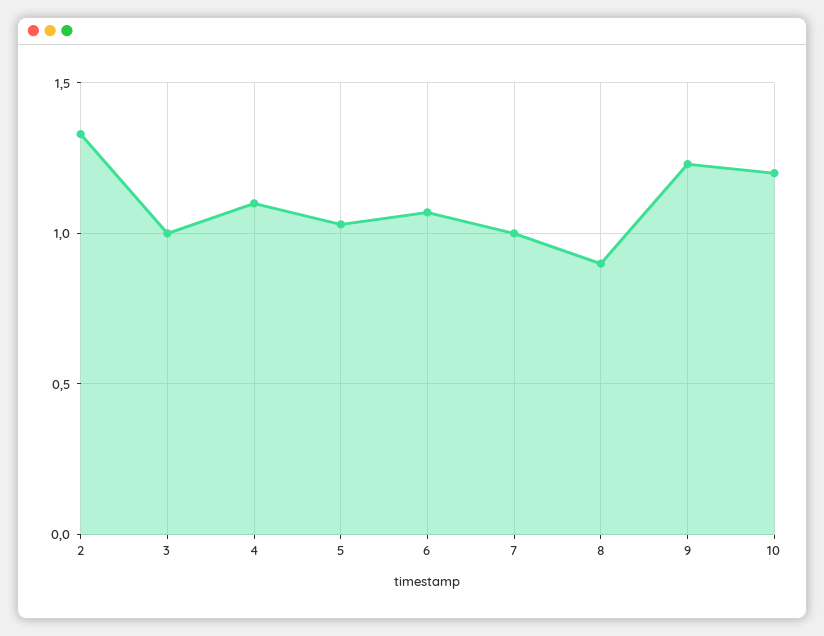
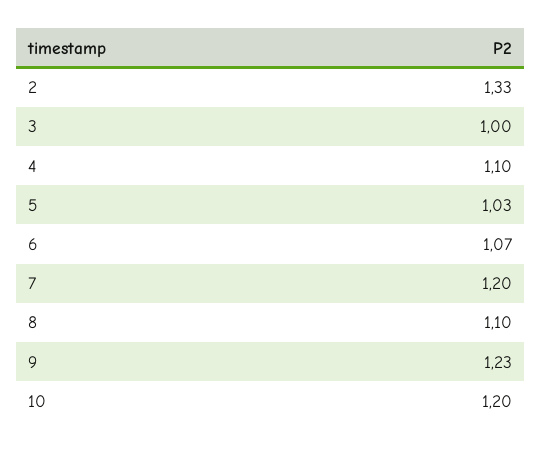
  {
    "2": 1.33,
    "3": 1,
    "4": 1.1,
    "5": 1.03,
    "6": 1.07,
-   "7": 1,
+   "7": 1.2,
-   "8": 0.9,
+   "8": 1.1,
    "9": 1.23,
    "10": 1.2
  }

